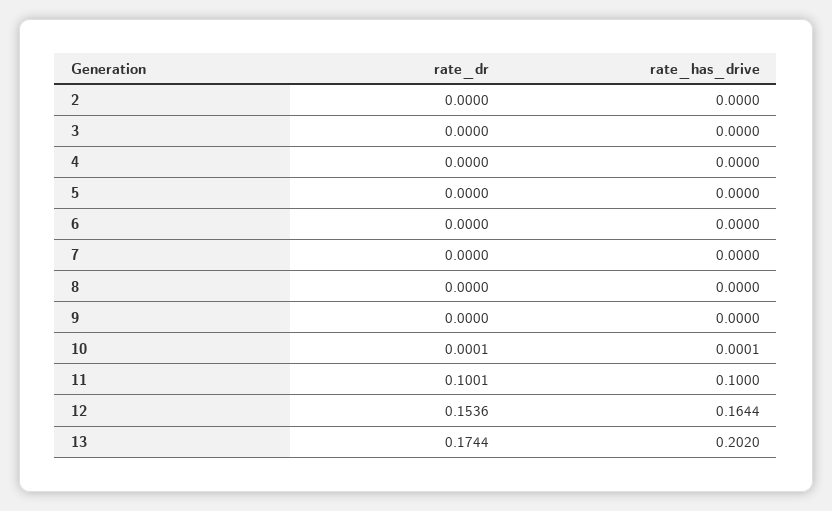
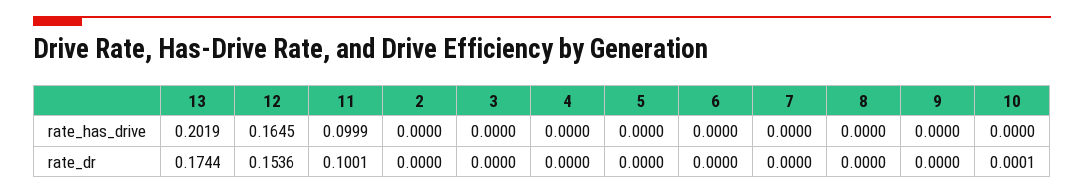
  {
    "rate_dr": {
      "2": 0,
      "3": 0,
      "4": 0,
      "5": 0,
      "6": 0,
      "7": 0,
      "8": 0,
      "9": 0,
      "10": 0.0001,
      "11": 0.1001,
      "12": 0.1536,
      "13": 0.1744
    },
    "rate_has_drive": {
      "2": 0,
      "3": 0,
      "4": 0,
      "5": 0,
      "6": 0,
      "7": 0,
      "8": 0,
      "9": 0,
-     "10": 0.0001,
+     "10": 0,
-     "11": 0.1,
+     "11": 0.0999,
-     "12": 0.1644,
+     "12": 0.1645,
-     "13": 0.202
+     "13": 0.2019
    }
  }

